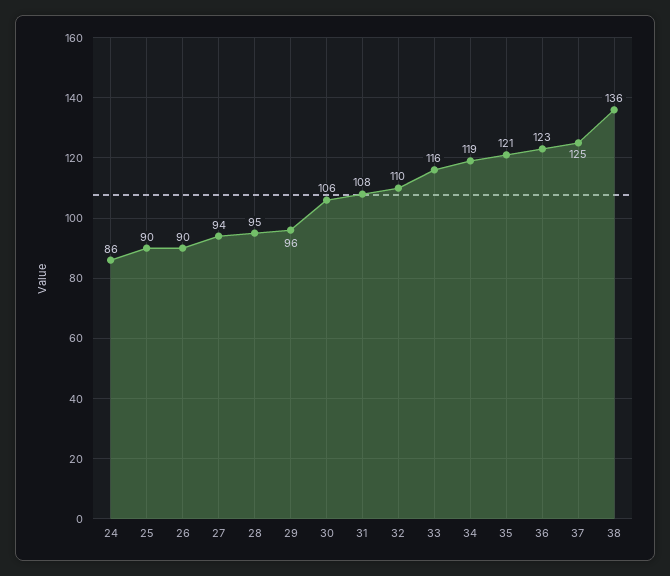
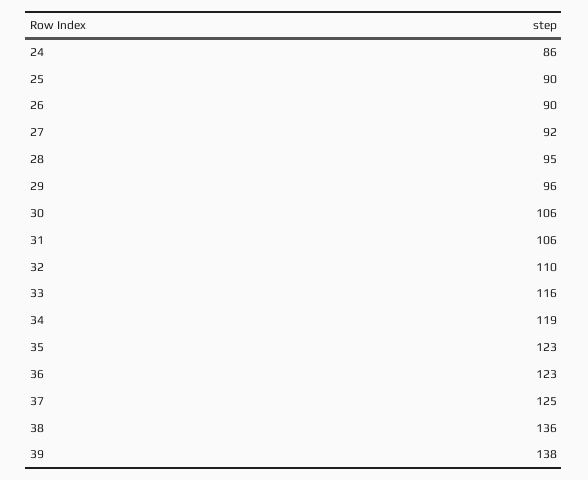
  {
    "24": 86,
    "25": 90,
    "26": 90,
-   "27": 94,
+   "27": 92,
    "28": 95,
    "29": 96,
    "30": 106,
-   "31": 108,
+   "31": 106,
    "32": 110,
    "33": 116,
    "34": 119,
-   "35": 121,
+   "35": 123,
    "36": 123,
    "37": 125,
-   "38": 136
+   "38": 136,
+   "39": 138
  }

